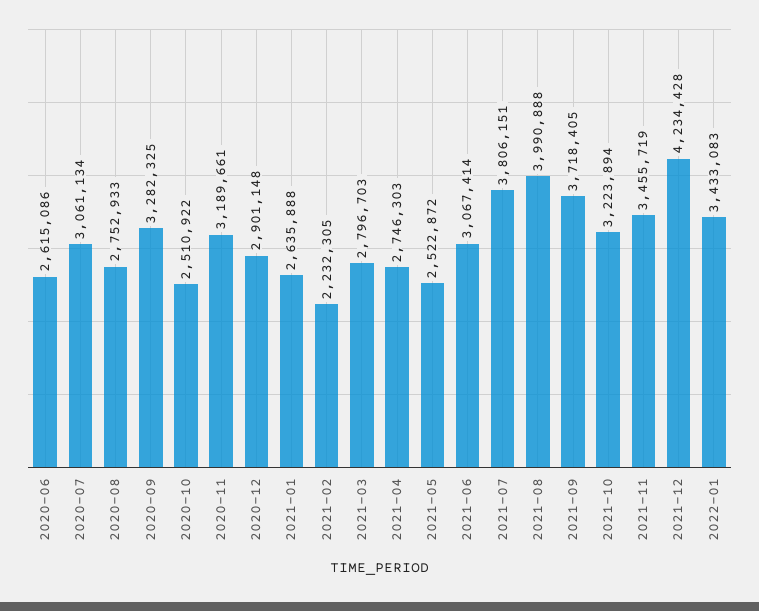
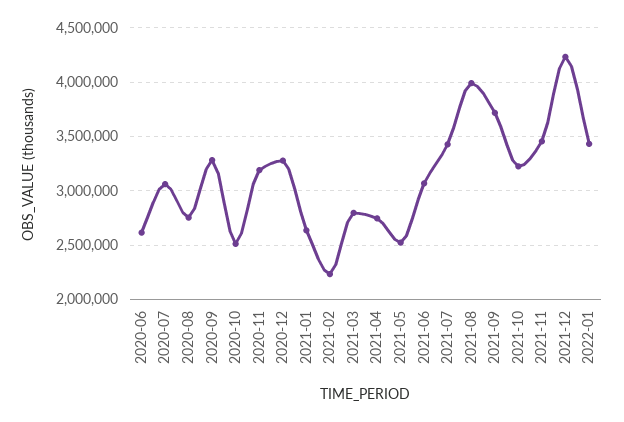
  {
    "2020-06": 2615086,
    "2020-07": 3061134,
    "2020-08": 2752933,
    "2020-09": 3282325,
    "2020-10": 2510922,
    "2020-11": 3189661,
-   "2020-12": 2901148,
+   "2020-12": 3300000,
    "2021-01": 2635888,
    "2021-02": 2232305,
    "2021-03": 2796703,
    "2021-04": 2746303,
    "2021-05": 2522872,
    "2021-06": 3067414,
-   "2021-07": 3806151,
+   "2021-07": 3400000,
    "2021-08": 3990888,
    "2021-09": 3718405,
    "2021-10": 3223894,
    "2021-11": 3455719,
    "2021-12": 4234428,
    "2022-01": 3433083
  }

